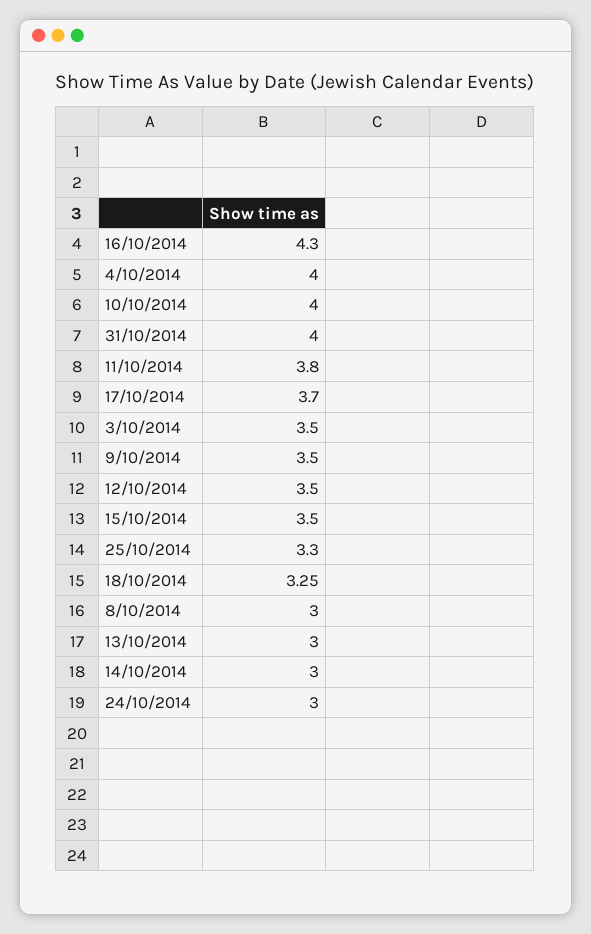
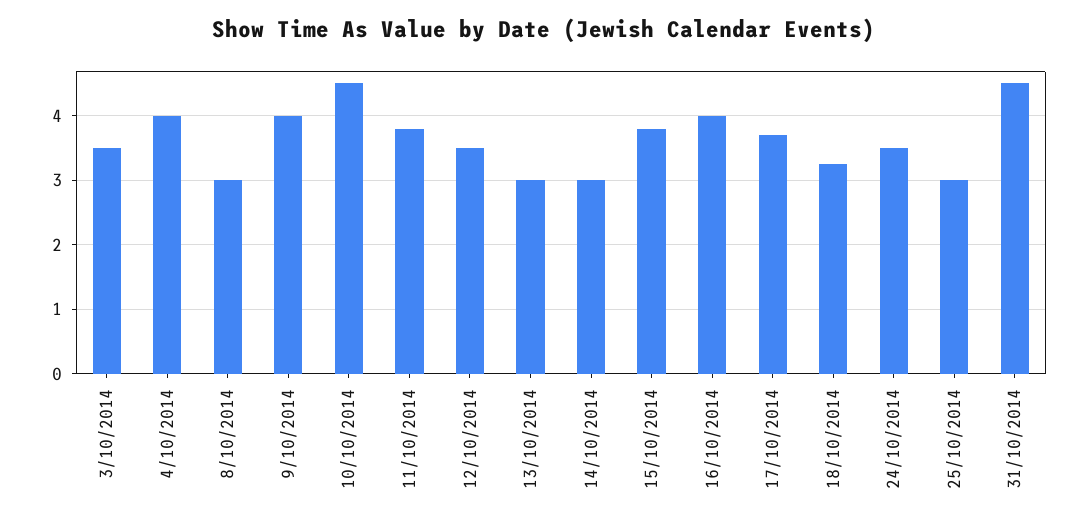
  {
-   "16/10/2014": 4.3,
+   "16/10/2014": 4,
    "4/10/2014": 4,
-   "10/10/2014": 4,
+   "10/10/2014": 4.5,
-   "31/10/2014": 4,
+   "31/10/2014": 4.5,
    "11/10/2014": 3.8,
    "17/10/2014": 3.7,
    "3/10/2014": 3.5,
-   "9/10/2014": 3.5,
+   "9/10/2014": 4,
    "12/10/2014": 3.5,
-   "15/10/2014": 3.5,
+   "15/10/2014": 3.8,
-   "25/10/2014": 3.3,
+   "25/10/2014": 3,
    "18/10/2014": 3.25,
    "8/10/2014": 3,
    "13/10/2014": 3,
    "14/10/2014": 3,
-   "24/10/2014": 3
+   "24/10/2014": 3.5
  }

